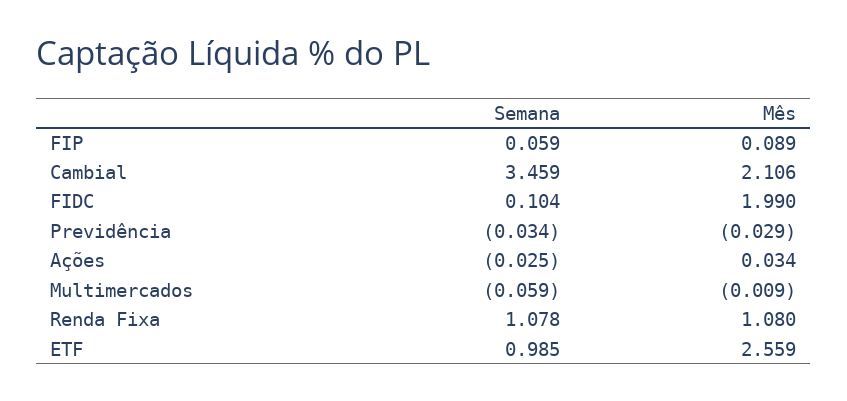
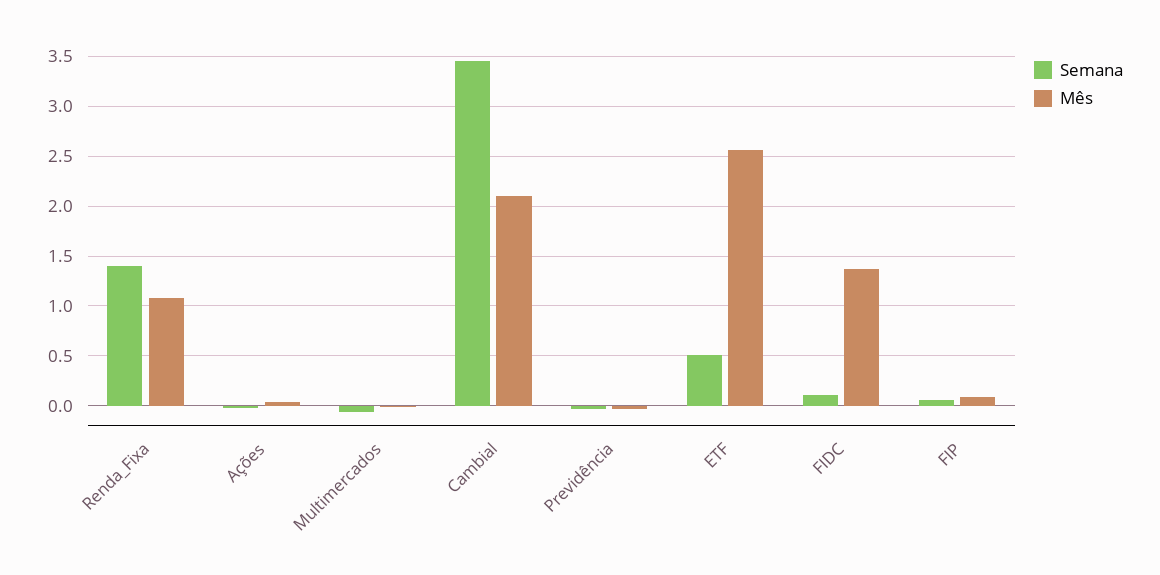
  {
    "Semana": {
      "FIP": 0.059,
      "Cambial": 3.459,
      "FIDC": 0.104,
      "Previdência": -0.034,
      "Ações": -0.025,
      "Multimercados": -0.059,
-     "Renda Fixa": 1.078,
+     "Renda Fixa": 1.4,
-     "ETF": 0.985
+     "ETF": 0.5
    },
    "Mês": {
      "FIP": 0.089,
      "Cambial": 2.106,
-     "FIDC": 1.99,
+     "FIDC": 1.4,
      "Previdência": -0.029,
      "Ações": 0.034,
      "Multimercados": -0.009,
      "Renda Fixa": 1.08,
      "ETF": 2.559
    }
  }

